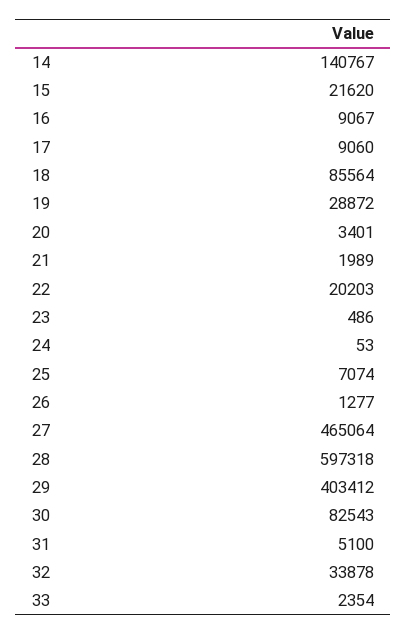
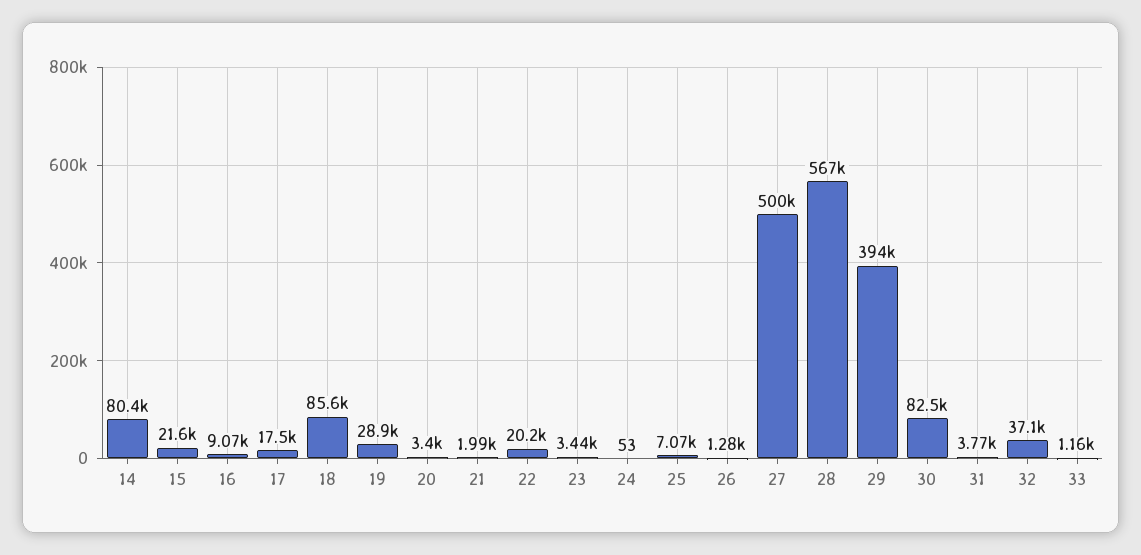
  {
-   "14": 140767,
+   "14": 80400,
    "15": 21620,
    "16": 9067,
-   "17": 9060,
+   "17": 17500,
    "18": 85564,
    "19": 28872,
    "20": 3401,
    "21": 1989,
    "22": 20203,
-   "23": 486,
+   "23": 3440,
    "24": 53,
    "25": 7074,
    "26": 1277,
-   "27": 465064,
+   "27": 500000,
-   "28": 597318,
+   "28": 567000,
-   "29": 403412,
+   "29": 394000,
    "30": 82543,
-   "31": 5100,
+   "31": 3770,
-   "32": 33878,
+   "32": 37100,
-   "33": 2354
+   "33": 1160
  }

